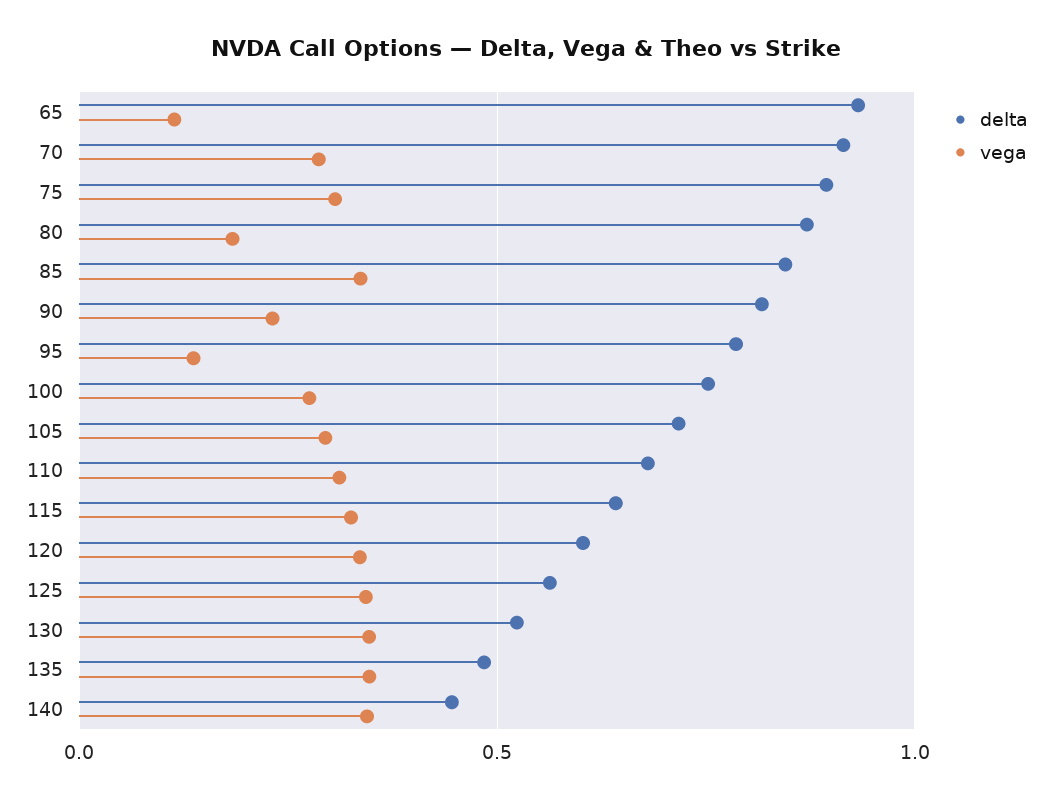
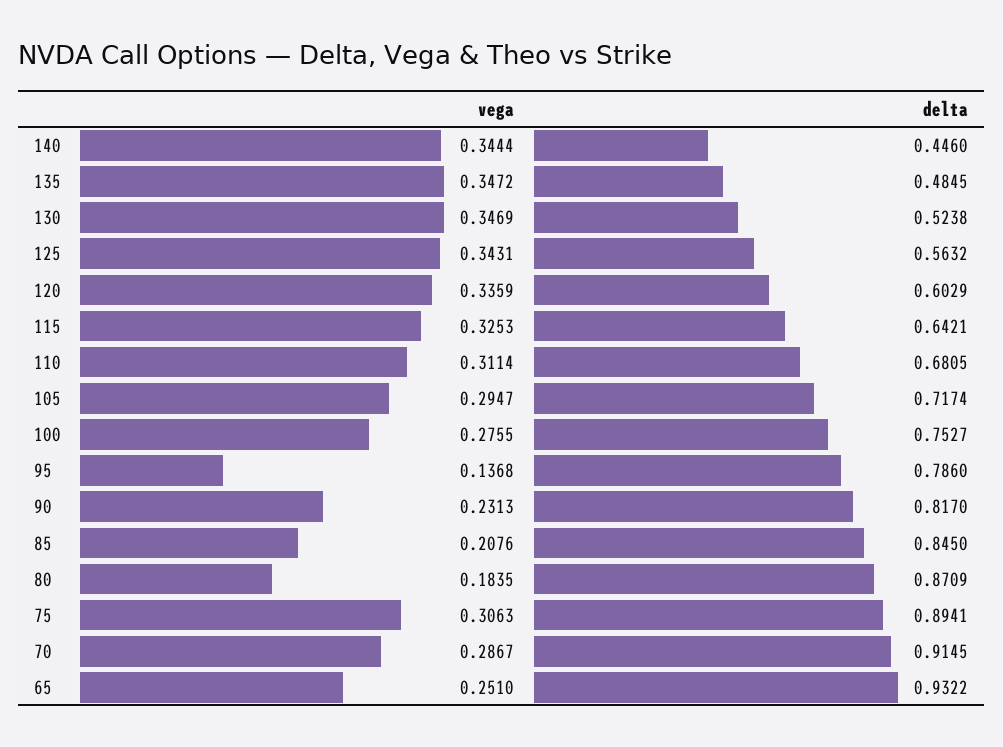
  {
    "delta": {
      "65": 0.9322,
      "70": 0.9145,
      "75": 0.8941,
      "80": 0.8709,
      "85": 0.845,
      "90": 0.817,
      "95": 0.786,
      "100": 0.7527,
      "105": 0.7174,
      "110": 0.6805,
      "115": 0.6421,
      "120": 0.6029,
      "125": 0.5632,
      "130": 0.5238,
      "135": 0.4845,
      "140": 0.446
    },
    "vega": {
-     "65": 0.1,
+     "65": 0.251,
      "70": 0.2867,
      "75": 0.3063,
      "80": 0.1835,
-     "85": 0.35,
+     "85": 0.2076,
      "90": 0.2313,
      "95": 0.1368,
      "100": 0.2755,
      "105": 0.2947,
      "110": 0.3114,
      "115": 0.3253,
      "120": 0.3359,
      "125": 0.3431,
      "130": 0.3469,
      "135": 0.3472,
      "140": 0.3444
    }
  }

